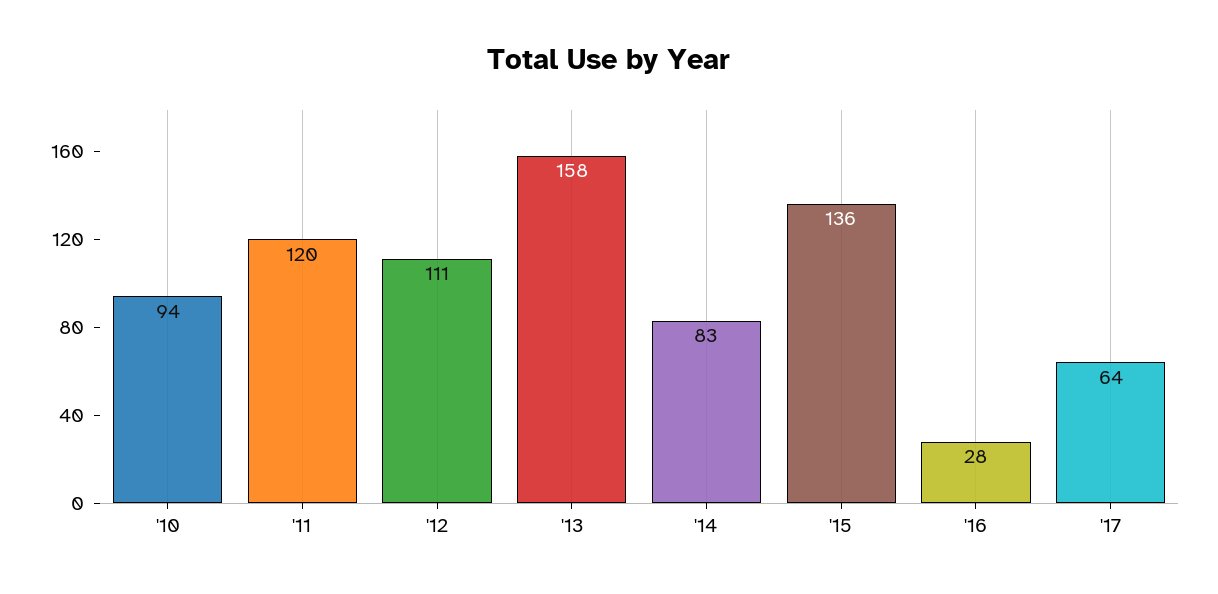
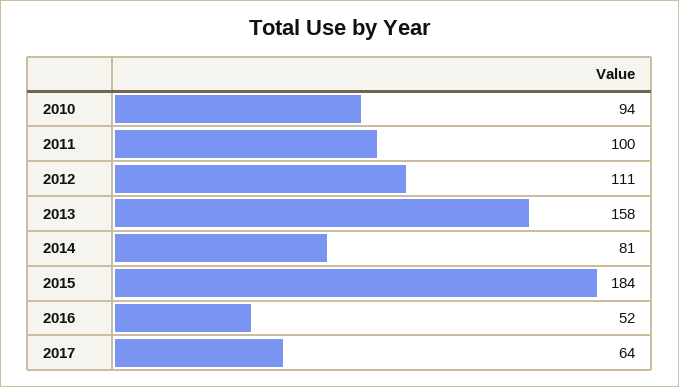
  {
    "'10": 94,
-   "'11": 120,
+   "'11": 100,
    "'12": 111,
    "'13": 158,
-   "'14": 83,
+   "'14": 81,
-   "'15": 136,
+   "'15": 184,
-   "'16": 28,
+   "'16": 52,
    "'17": 64
  }

